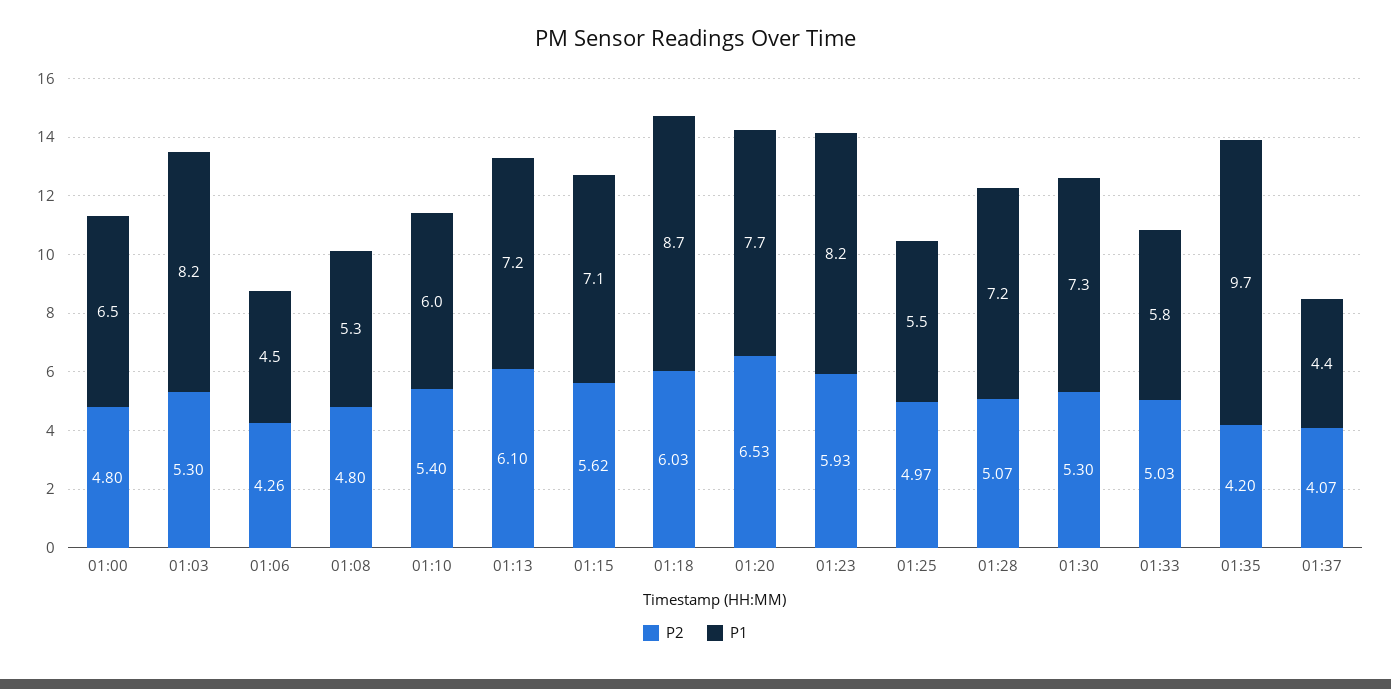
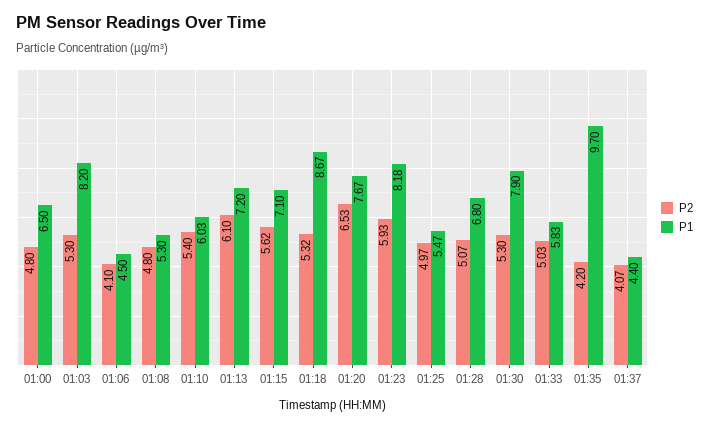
  {
    "P2": {
      "01:00": 4.8,
      "01:03": 5.3,
-     "01:06": 4.26,
+     "01:06": 4.1,
      "01:08": 4.8,
      "01:10": 5.4,
      "01:13": 6.1,
      "01:15": 5.62,
-     "01:18": 6.03,
+     "01:18": 5.32,
      "01:20": 6.53,
      "01:23": 5.93,
      "01:25": 4.97,
      "01:28": 5.07,
      "01:30": 5.3,
      "01:33": 5.03,
      "01:35": 4.2,
      "01:37": 4.07
    },
    "P1": {
      "01:00": 6.5,
      "01:03": 8.2,
      "01:06": 4.5,
      "01:08": 5.3,
      "01:10": 6.03,
      "01:13": 7.2,
      "01:15": 7.1,
      "01:18": 8.67,
      "01:20": 7.67,
      "01:23": 8.18,
      "01:25": 5.47,
-     "01:28": 7.2,
+     "01:28": 6.8,
-     "01:30": 7.3,
+     "01:30": 7.9,
      "01:33": 5.83,
      "01:35": 9.7,
      "01:37": 4.4
    }
  }

